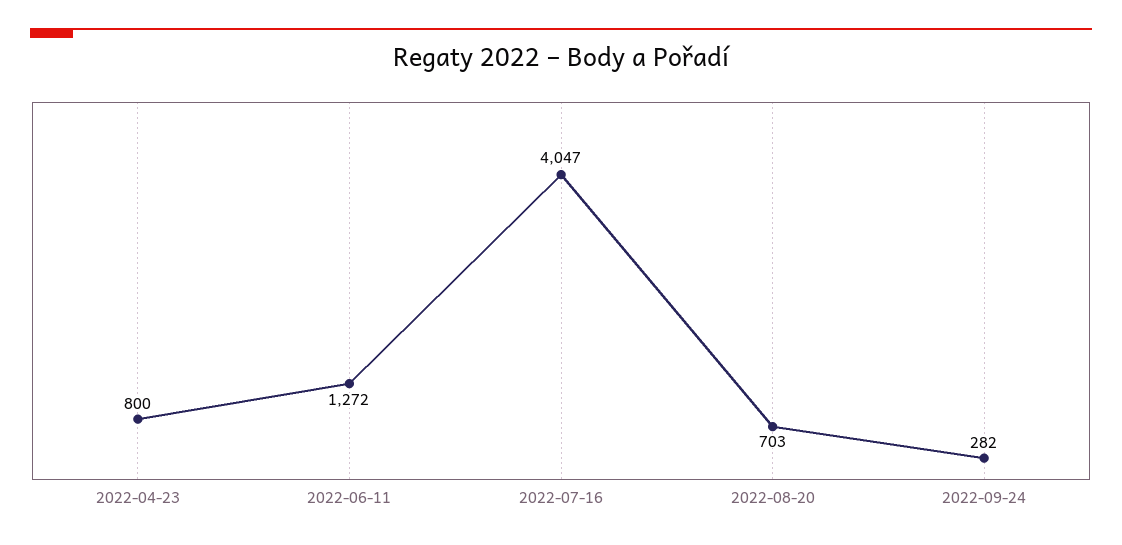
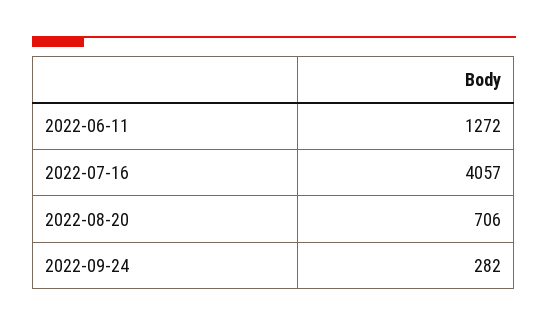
  {
-   "2022-04-23": 800,
    "2022-06-11": 1272,
-   "2022-07-16": 4047,
+   "2022-07-16": 4057,
-   "2022-08-20": 703,
+   "2022-08-20": 706,
    "2022-09-24": 282
  }

